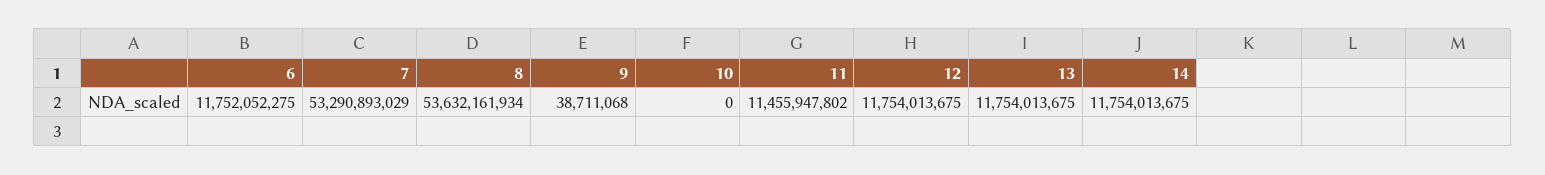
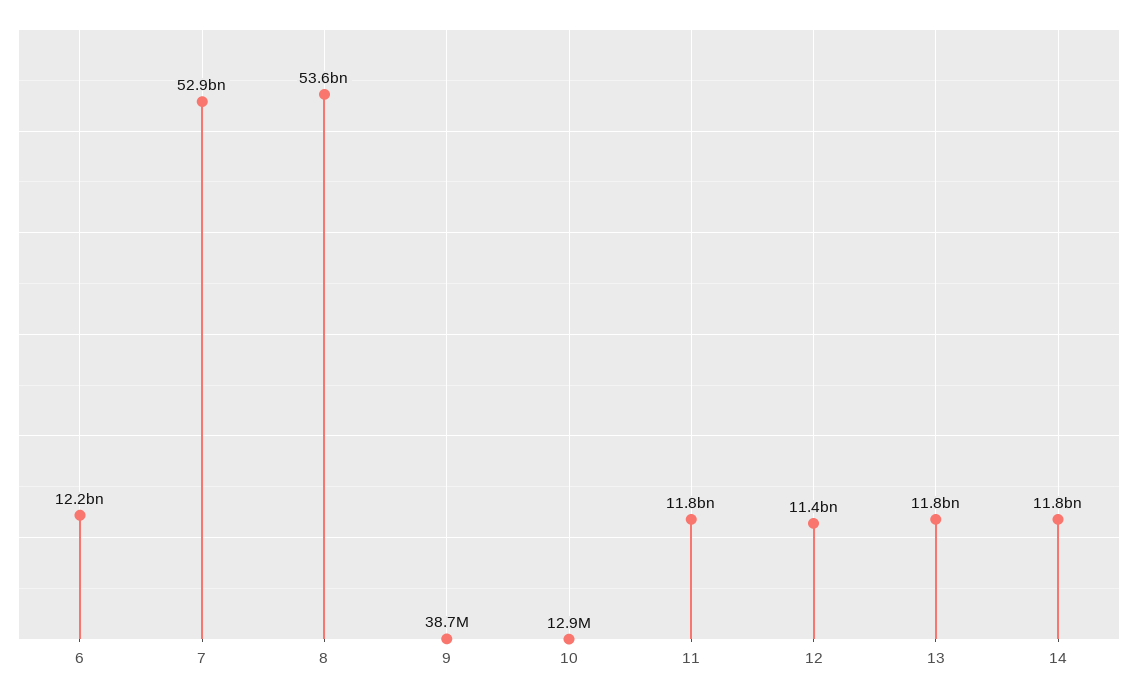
  {
-   "6": 11752052275,
+   "6": 12200000000,
-   "7": 53290893029,
+   "7": 52900000000,
    "8": 53632161934,
    "9": 38711068,
-   "10": 0,
+   "10": 12900000,
-   "11": 11455947802,
+   "11": 11800000000,
-   "12": 11754013675,
+   "12": 11400000000,
    "13": 11754013675,
    "14": 11754013675
  }

